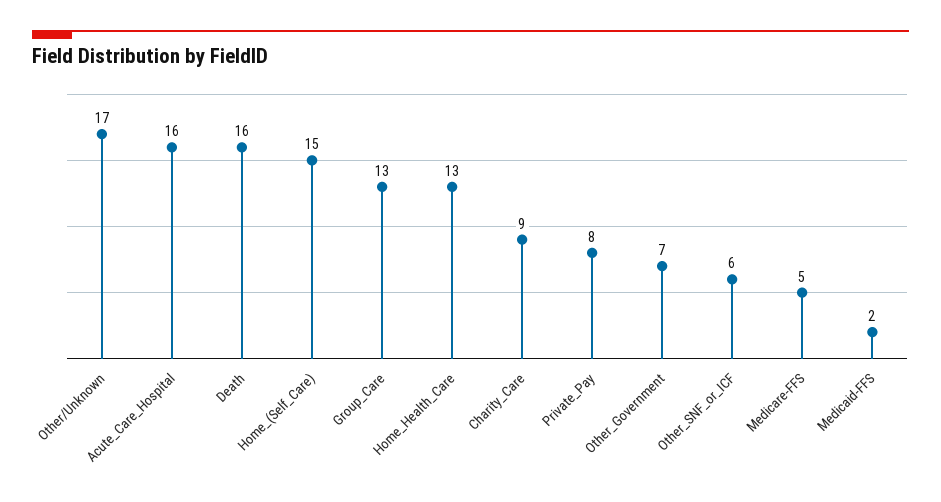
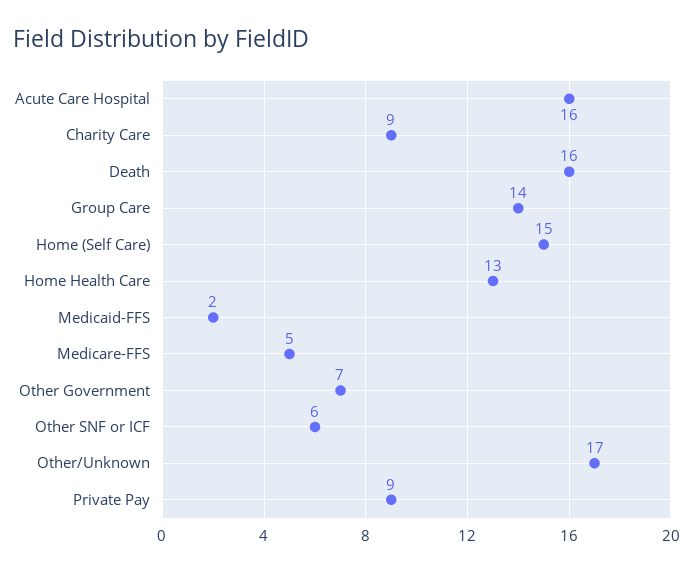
  {
    "Other/Unknown": 17,
    "Acute_Care_Hospital": 16,
    "Death": 16,
    "Home_(Self_Care)": 15,
-   "Group_Care": 13,
+   "Group_Care": 14,
    "Home_Health_Care": 13,
    "Charity_Care": 9,
-   "Private_Pay": 8,
+   "Private_Pay": 9,
    "Other_Government": 7,
    "Other_SNF_or_ICF": 6,
    "Medicare-FFS": 5,
    "Medicaid-FFS": 2
  }

